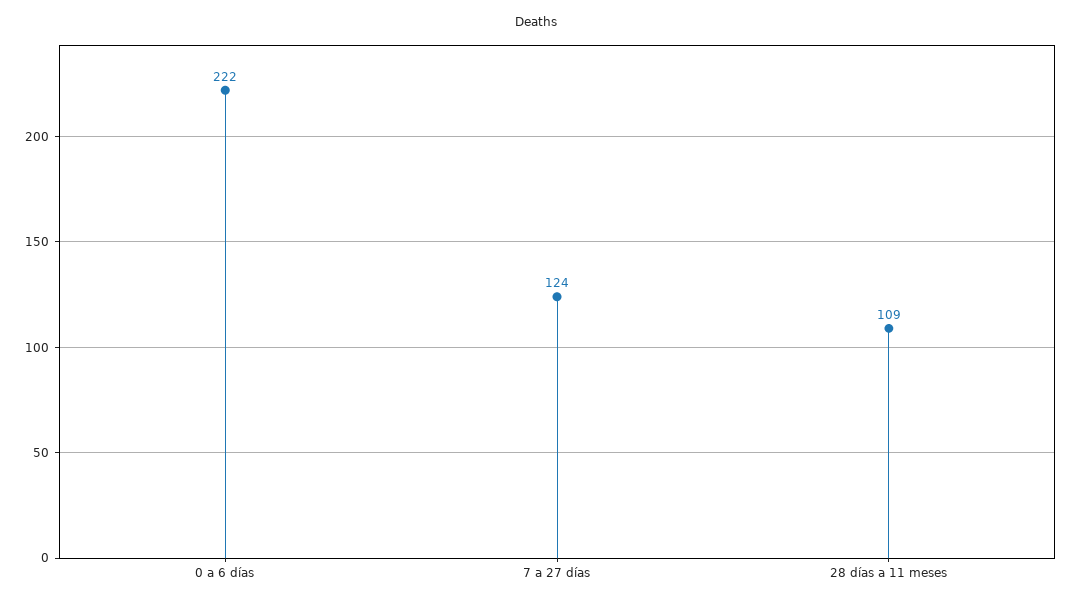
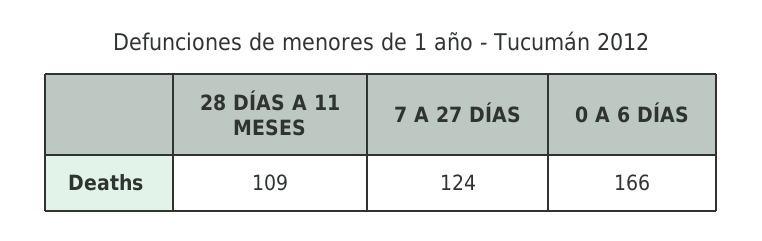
  {
-   "0 a 6 días": 222,
+   "0 a 6 días": 166,
    "7 a 27 días": 124,
    "28 días a 11 meses": 109
  }

